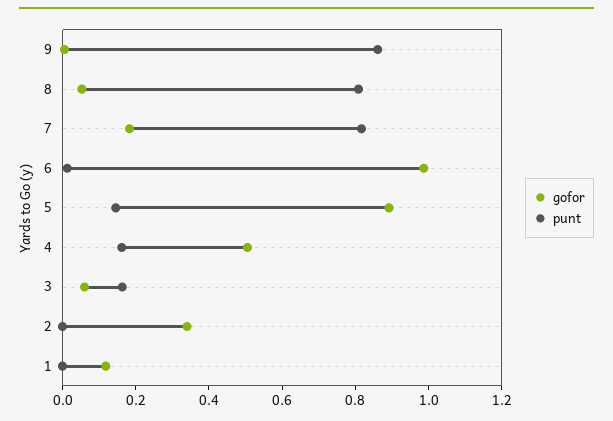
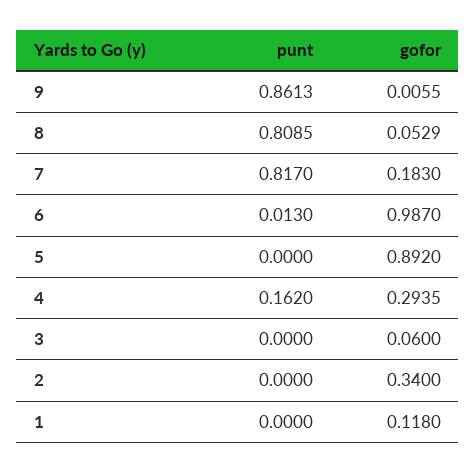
  {
    "gofor": {
      "9": 0.0055,
      "8": 0.0529,
      "7": 0.183,
      "6": 0.987,
      "5": 0.892,
-     "4": 0.5,
+     "4": 0.2935,
      "3": 0.06,
      "2": 0.34,
      "1": 0.118
    },
    "punt": {
      "9": 0.8613,
      "8": 0.8085,
      "7": 0.817,
      "6": 0.013,
-     "5": 0.15,
+     "5": 0,
      "4": 0.162,
-     "3": 0.15,
+     "3": 0,
      "2": 0,
      "1": 0
    }
  }

